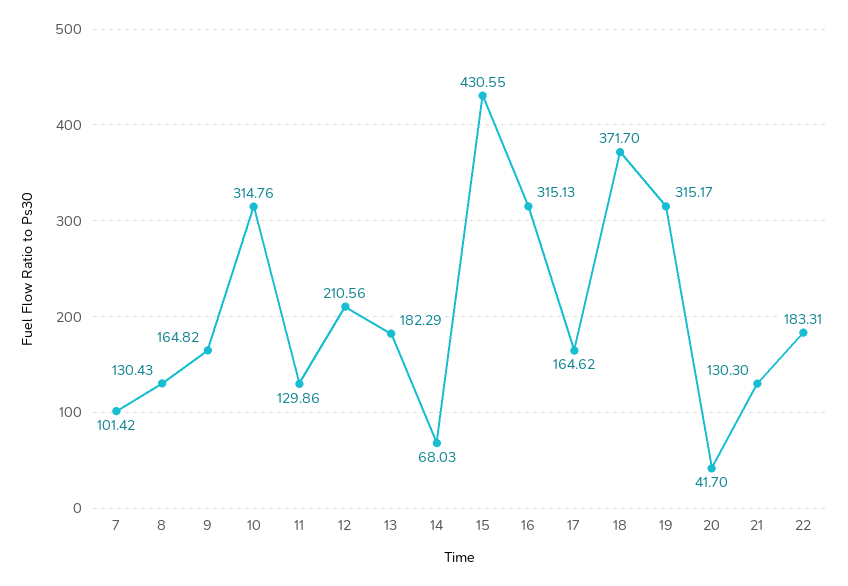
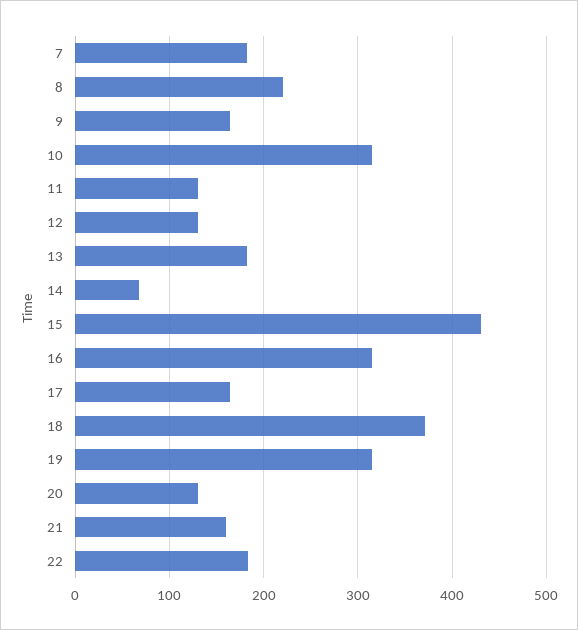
  {
-   "7": 101.42,
+   "7": 180,
-   "8": 130.43,
+   "8": 220,
    "9": 164.82,
    "10": 314.76,
    "11": 129.86,
-   "12": 210.56,
+   "12": 130,
    "13": 182.29,
    "14": 68.03,
    "15": 430.55,
    "16": 315.13,
    "17": 164.62,
    "18": 371.7,
    "19": 315.17,
-   "20": 41.7,
+   "20": 130,
-   "21": 130.3,
+   "21": 160,
    "22": 183.31
  }

